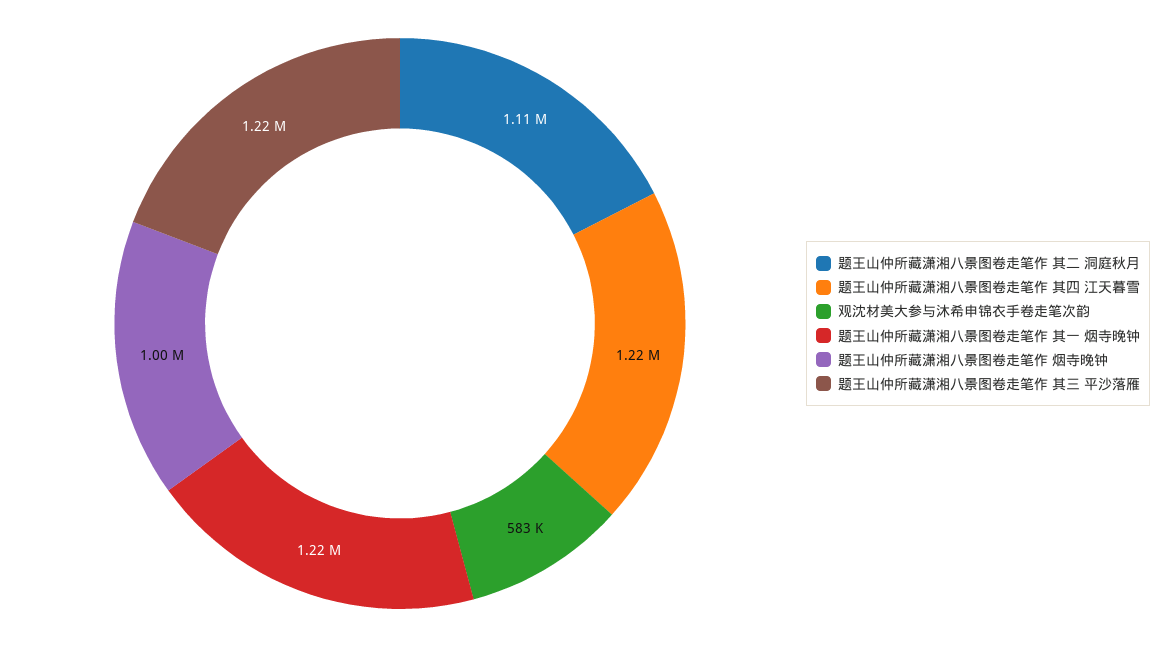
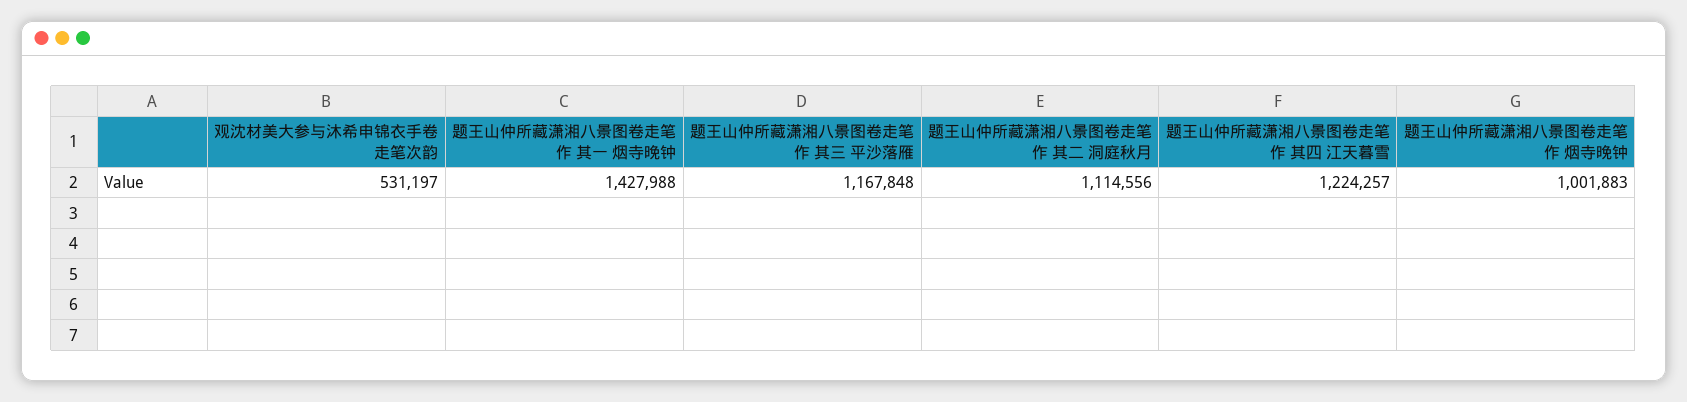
  {
    "题王山仲所藏潇湘八景图卷走笔作 其二 洞庭秋月": 1114556,
    "题王山仲所藏潇湘八景图卷走笔作 其四 江天暮雪": 1224257,
-   "观沈材美大参与沐希申锦衣手卷走笔次韵": 583000,
+   "观沈材美大参与沐希申锦衣手卷走笔次韵": 531197,
-   "题王山仲所藏潇湘八景图卷走笔作 其一 烟寺晚钟": 1220000,
+   "题王山仲所藏潇湘八景图卷走笔作 其一 烟寺晚钟": 1427988,
    "题王山仲所藏潇湘八景图卷走笔作 烟寺晚钟": 1001883,
-   "题王山仲所藏潇湘八景图卷走笔作 其三 平沙落雁": 1220000
+   "题王山仲所藏潇湘八景图卷走笔作 其三 平沙落雁": 1167848
  }

